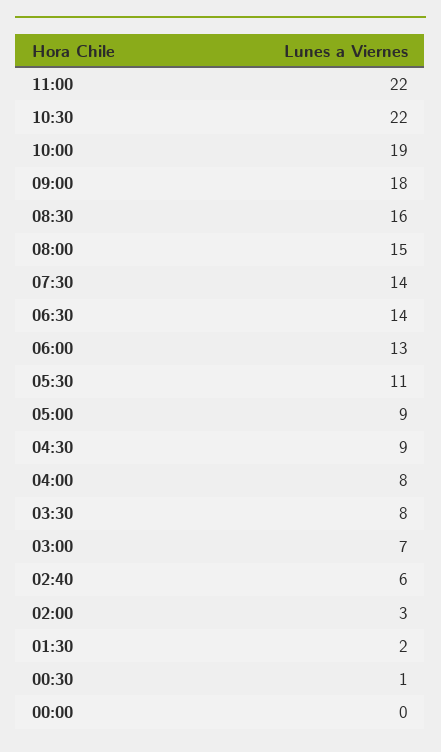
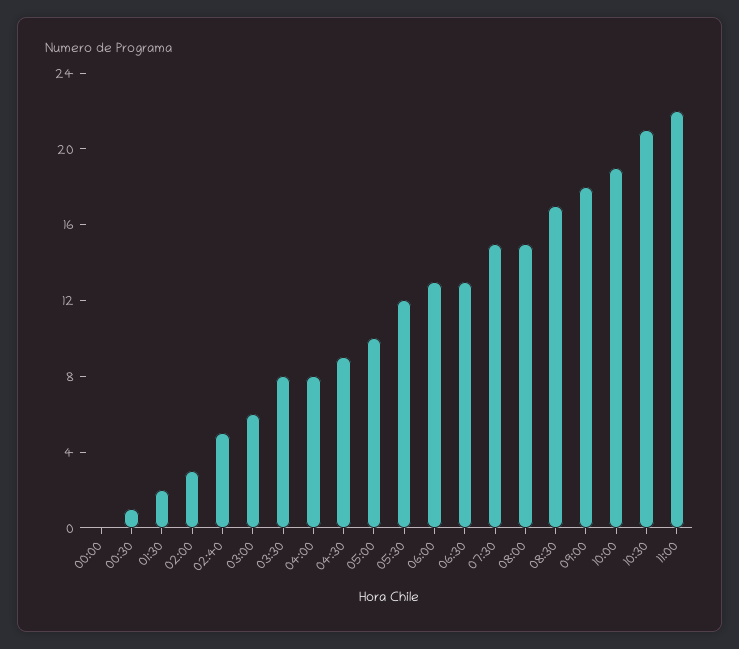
  {
    "11:00": 22,
-   "10:30": 22,
+   "10:30": 21,
    "10:00": 19,
    "09:00": 18,
-   "08:30": 16,
+   "08:30": 17,
    "08:00": 15,
-   "07:30": 14,
+   "07:30": 15,
-   "06:30": 14,
+   "06:30": 13,
    "06:00": 13,
-   "05:30": 11,
+   "05:30": 12,
-   "05:00": 9,
+   "05:00": 10,
    "04:30": 9,
    "04:00": 8,
    "03:30": 8,
-   "03:00": 7,
+   "03:00": 6,
-   "02:40": 6,
+   "02:40": 5,
    "02:00": 3,
    "01:30": 2,
    "00:30": 1,
    "00:00": 0
  }

